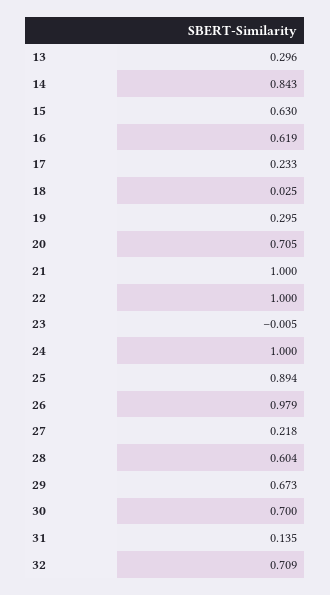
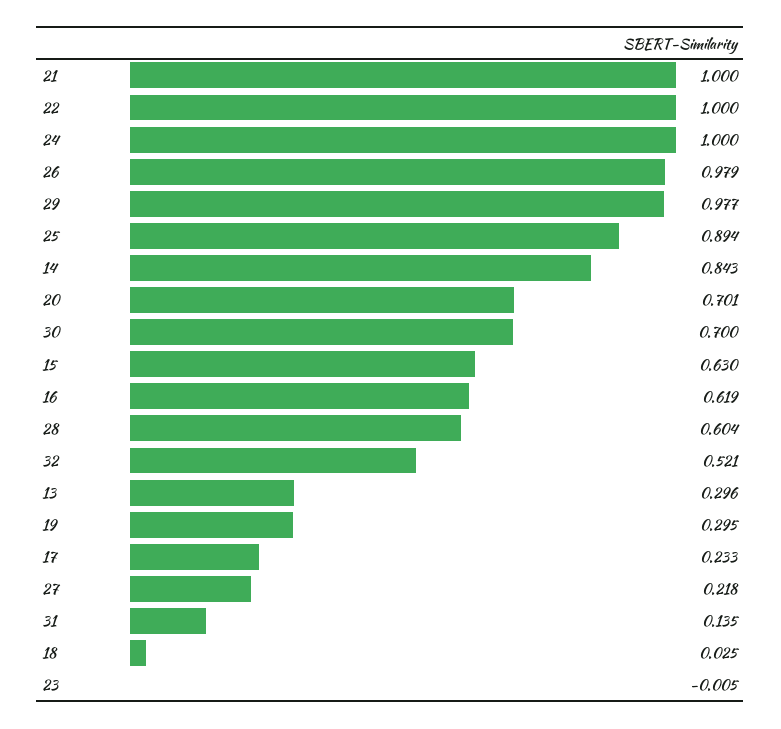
  {
    "13": 0.296,
    "14": 0.843,
    "15": 0.63,
    "16": 0.619,
    "17": 0.233,
    "18": 0.025,
    "19": 0.295,
-   "20": 0.705,
+   "20": 0.701,
    "21": 1,
    "22": 1,
    "23": -0.005,
    "24": 1,
    "25": 0.894,
    "26": 0.979,
    "27": 0.218,
    "28": 0.604,
-   "29": 0.673,
+   "29": 0.977,
    "30": 0.7,
    "31": 0.135,
-   "32": 0.709
+   "32": 0.521
  }

